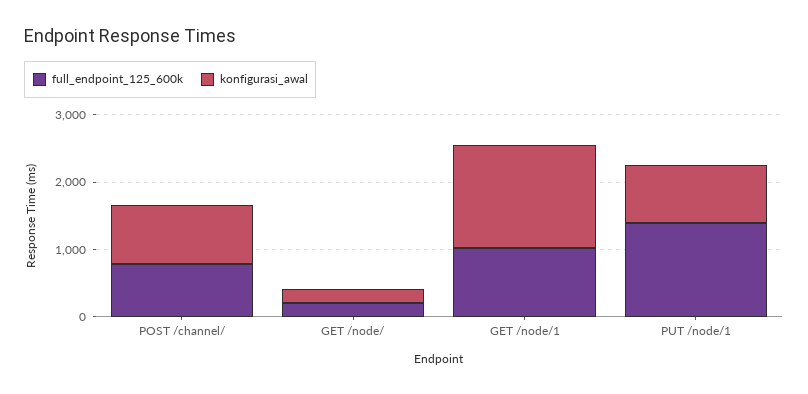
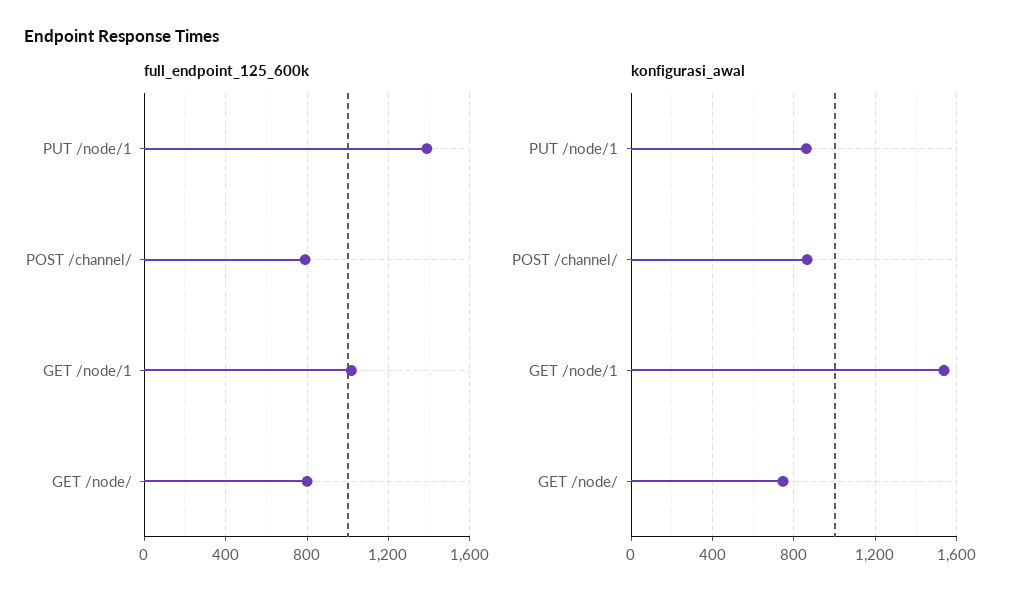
  {
    "full_endpoint_125_600k": {
      "POST /channel/": 800,
-     "GET /node/": 200,
+     "GET /node/": 800,
      "GET /node/1": 1000,
      "PUT /node/1": 1400
    },
    "konfigurasi_awal": {
      "POST /channel/": 850,
-     "GET /node/": 200,
+     "GET /node/": 750,
      "GET /node/1": 1550,
      "PUT /node/1": 850
    }
  }

